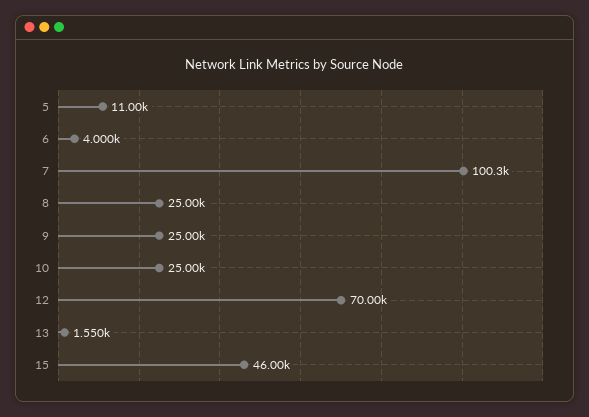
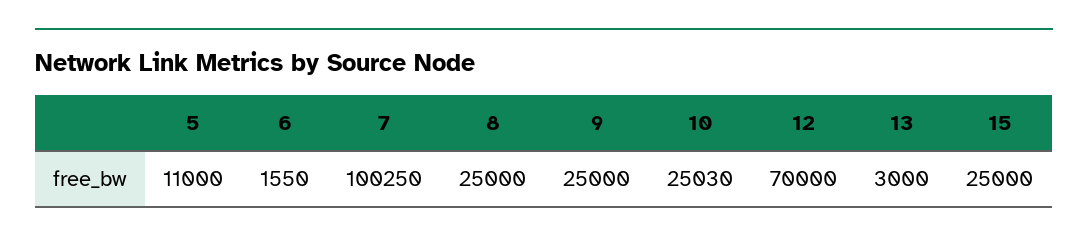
  {
    "5": 11000,
-   "6": 4000,
+   "6": 1550,
    "7": 100250,
    "8": 25000,
    "9": 25000,
-   "10": 25000,
+   "10": 25030,
    "12": 70000,
-   "13": 1550,
+   "13": 3000,
-   "15": 46000
+   "15": 25000
  }

